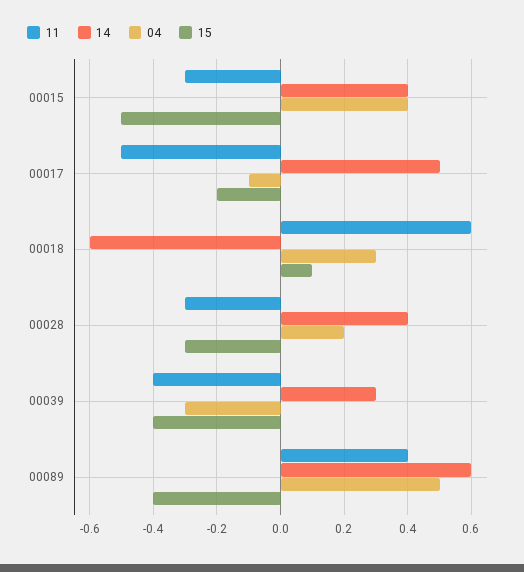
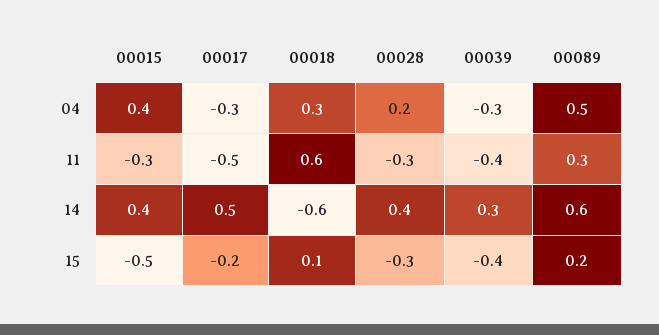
  {
    "11": {
      "00015": -0.3,
      "00017": -0.5,
      "00018": 0.6,
      "00028": -0.3,
      "00039": -0.4,
-     "00089": 0.4
+     "00089": 0.3
    },
    "14": {
      "00015": 0.4,
      "00017": 0.5,
      "00018": -0.6,
      "00028": 0.4,
      "00039": 0.3,
      "00089": 0.6
    },
    "04": {
      "00015": 0.4,
-     "00017": -0.1,
+     "00017": -0.3,
      "00018": 0.3,
      "00028": 0.2,
      "00039": -0.3,
      "00089": 0.5
    },
    "15": {
      "00015": -0.5,
      "00017": -0.2,
      "00018": 0.1,
      "00028": -0.3,
      "00039": -0.4,
-     "00089": -0.4
+     "00089": 0.2
    }
  }

